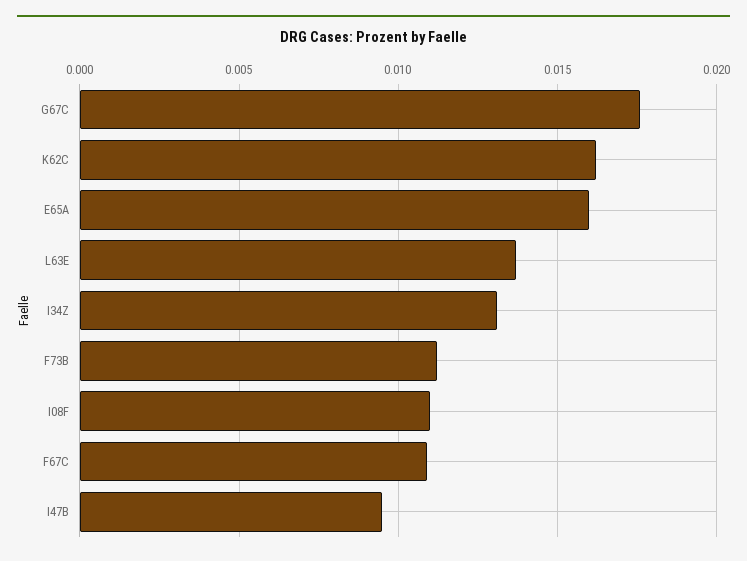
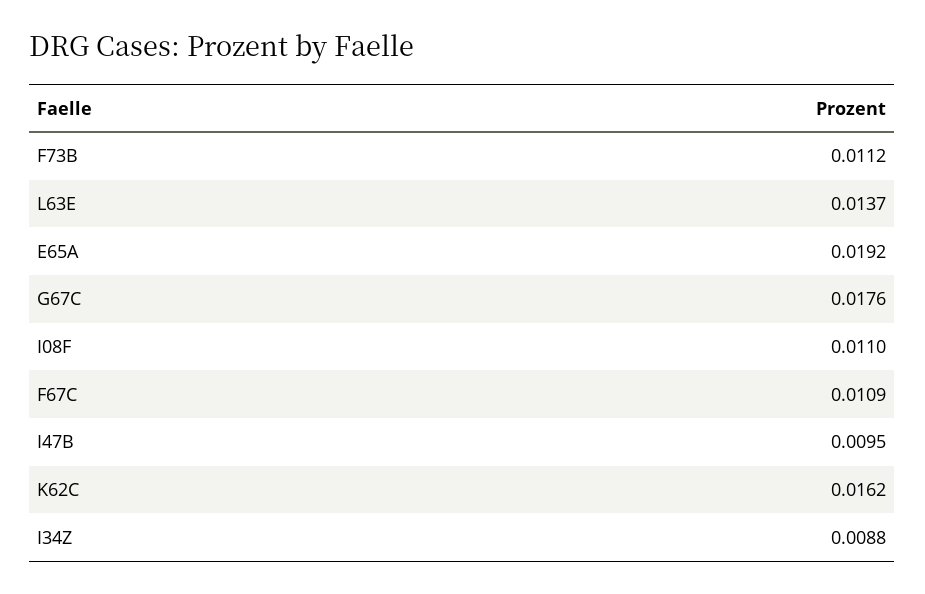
  {
    "G67C": 0.0176,
    "K62C": 0.0162,
-   "E65A": 0.016,
+   "E65A": 0.0192,
    "L63E": 0.0137,
-   "I34Z": 0.013,
+   "I34Z": 0.0088,
    "F73B": 0.0112,
    "I08F": 0.011,
    "F67C": 0.0109,
    "I47B": 0.0095
  }

